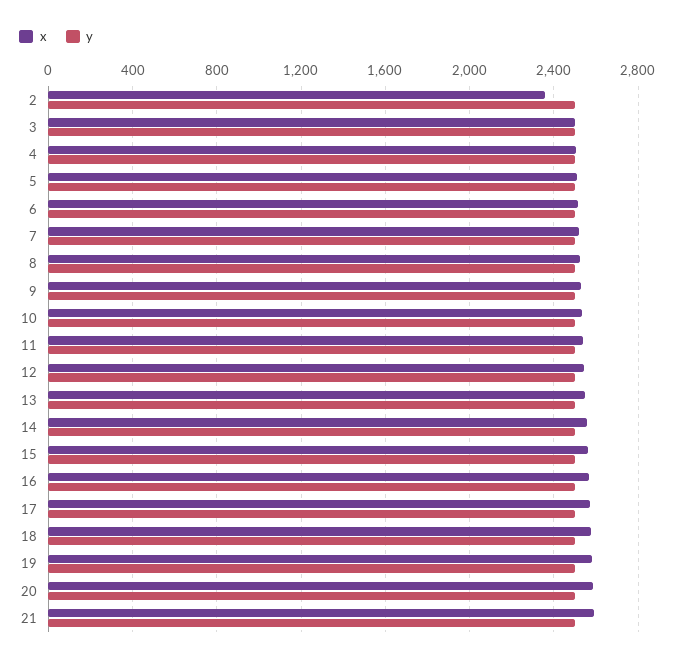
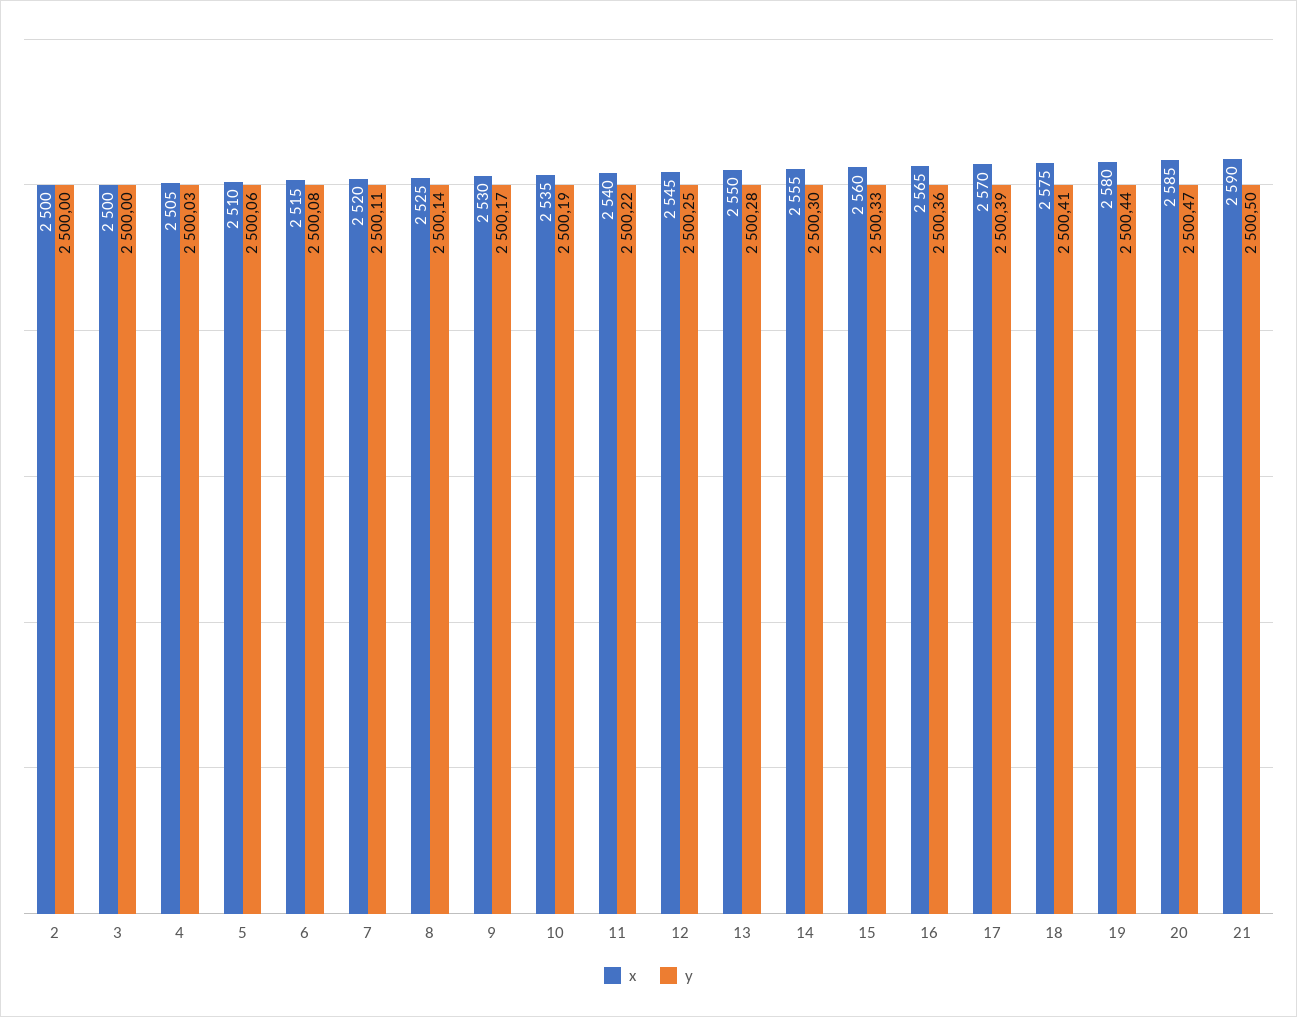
  {
    "x": {
-     "2": 2350,
+     "2": 2500,
      "3": 2500,
      "4": 2505,
      "5": 2510,
      "6": 2515,
      "7": 2520,
      "8": 2525,
      "9": 2530,
      "10": 2535,
      "11": 2540,
      "12": 2545,
      "13": 2550,
      "14": 2555,
      "15": 2560,
      "16": 2565,
      "17": 2570,
      "18": 2575,
      "19": 2580,
      "20": 2585,
      "21": 2590
    },
    "y": {
      "2": 2500,
      "3": 2500,
      "4": 2500.03,
      "5": 2500.06,
      "6": 2500.08,
      "7": 2500.11,
      "8": 2500.14,
      "9": 2500.17,
      "10": 2500.19,
      "11": 2500.22,
      "12": 2500.25,
      "13": 2500.28,
      "14": 2500.3,
      "15": 2500.33,
      "16": 2500.36,
      "17": 2500.39,
      "18": 2500.41,
      "19": 2500.44,
      "20": 2500.47,
      "21": 2500.5
    }
  }

